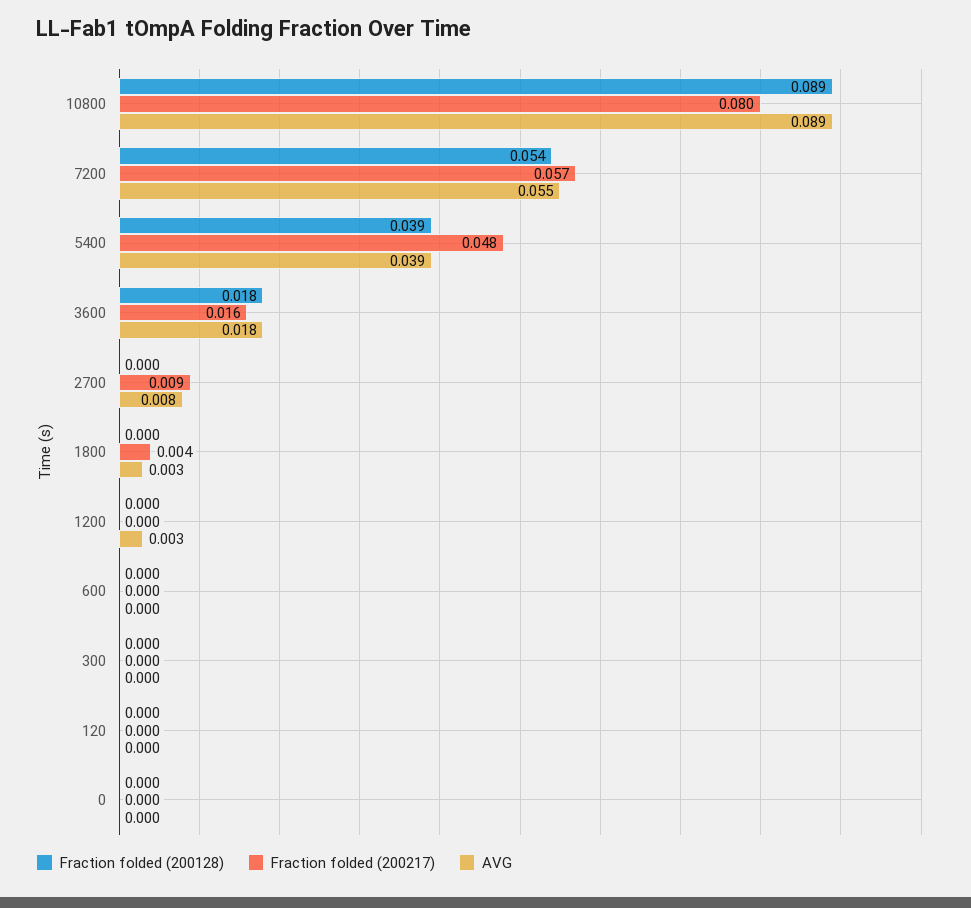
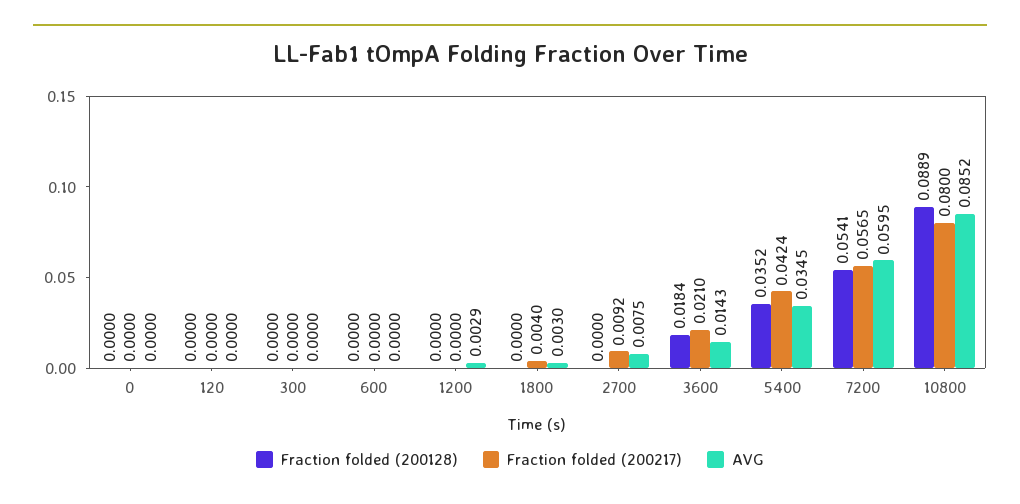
  {
    "Fraction folded (200128)": {
      "10800": 0.0889,
      "7200": 0.0541,
-     "5400": 0.039,
+     "5400": 0.0352,
      "3600": 0.0184,
      "2700": 0,
      "1800": 0,
      "1200": 0,
      "600": 0,
      "300": 0,
      "120": 0,
      "0": 0
    },
    "Fraction folded (200217)": {
      "10800": 0.08,
      "7200": 0.0565,
-     "5400": 0.048,
+     "5400": 0.0424,
-     "3600": 0.016,
+     "3600": 0.021,
      "2700": 0.0092,
      "1800": 0.004,
      "1200": 0,
      "600": 0,
      "300": 0,
      "120": 0,
      "0": 0
    },
    "AVG": {
-     "10800": 0.089,
+     "10800": 0.0852,
-     "7200": 0.055,
+     "7200": 0.0595,
-     "5400": 0.039,
+     "5400": 0.0345,
-     "3600": 0.018,
+     "3600": 0.0143,
      "2700": 0.0075,
      "1800": 0.003,
      "1200": 0.0029,
      "600": 0,
      "300": 0,
      "120": 0,
      "0": 0
    }
  }

